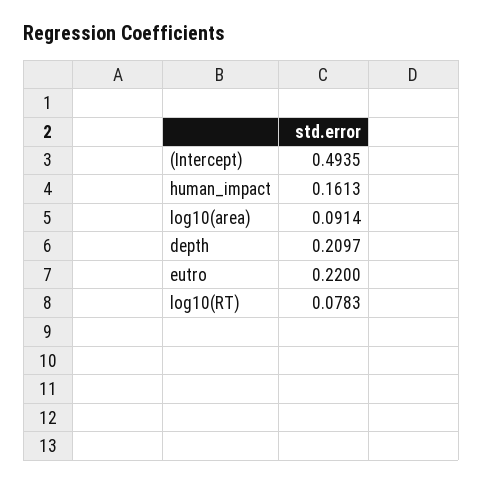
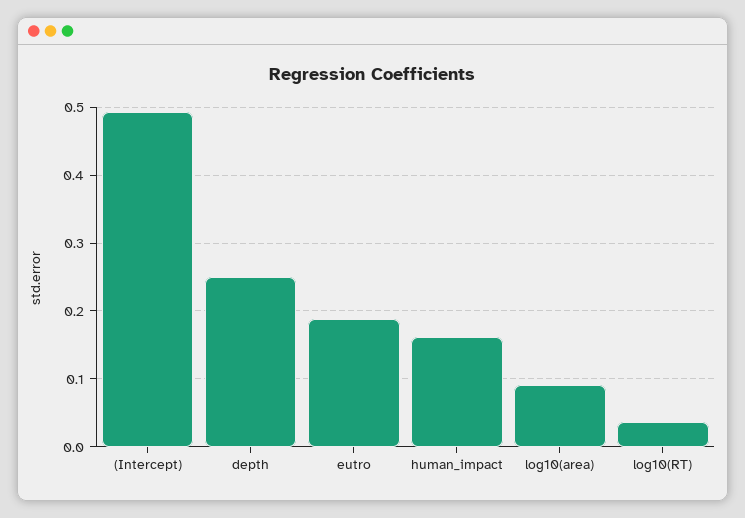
  {
    "(Intercept)": 0.4935,
    "human_impact": 0.1613,
    "log10(area)": 0.0914,
-   "depth": 0.2097,
+   "depth": 0.25,
-   "eutro": 0.22,
+   "eutro": 0.19,
-   "log10(RT)": 0.0783
+   "log10(RT)": 0.04
  }

